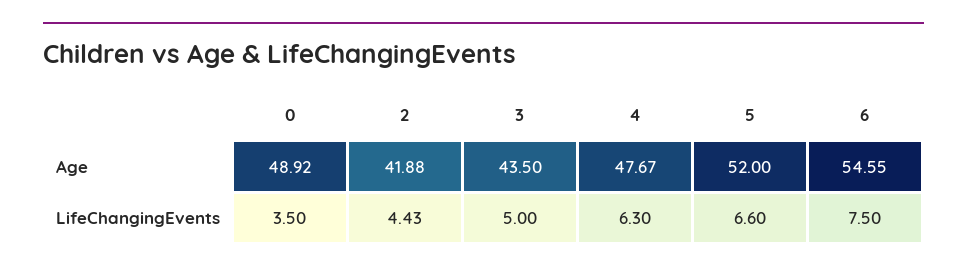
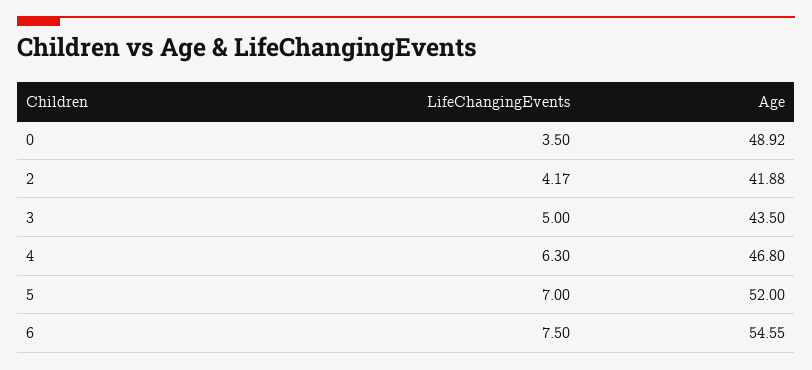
  {
    "0": {
      "Age": 48.92,
      "LifeChangingEvents": 3.5
    },
    "2": {
      "Age": 41.88,
-     "LifeChangingEvents": 4.43
+     "LifeChangingEvents": 4.17
    },
    "3": {
      "Age": 43.5,
      "LifeChangingEvents": 5
    },
    "4": {
-     "Age": 47.67,
+     "Age": 46.8,
      "LifeChangingEvents": 6.3
    },
    "5": {
      "Age": 52,
-     "LifeChangingEvents": 6.6
+     "LifeChangingEvents": 7
    },
    "6": {
      "Age": 54.55,
      "LifeChangingEvents": 7.5
    }
  }

